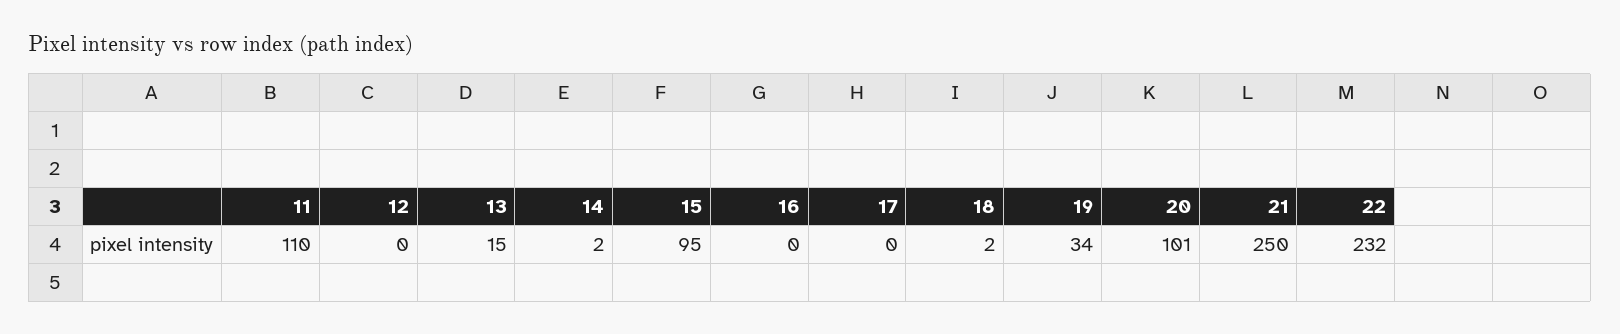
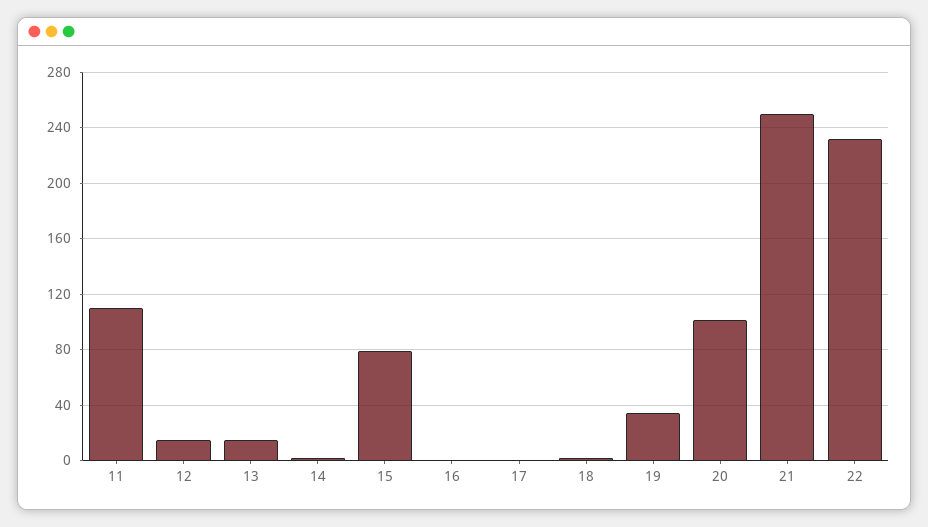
  {
    "11": 110,
-   "12": 0,
+   "12": 15,
    "13": 15,
    "14": 2,
-   "15": 95,
+   "15": 80,
    "16": 0,
    "17": 0,
    "18": 2,
    "19": 34,
    "20": 101,
    "21": 250,
    "22": 232
  }

